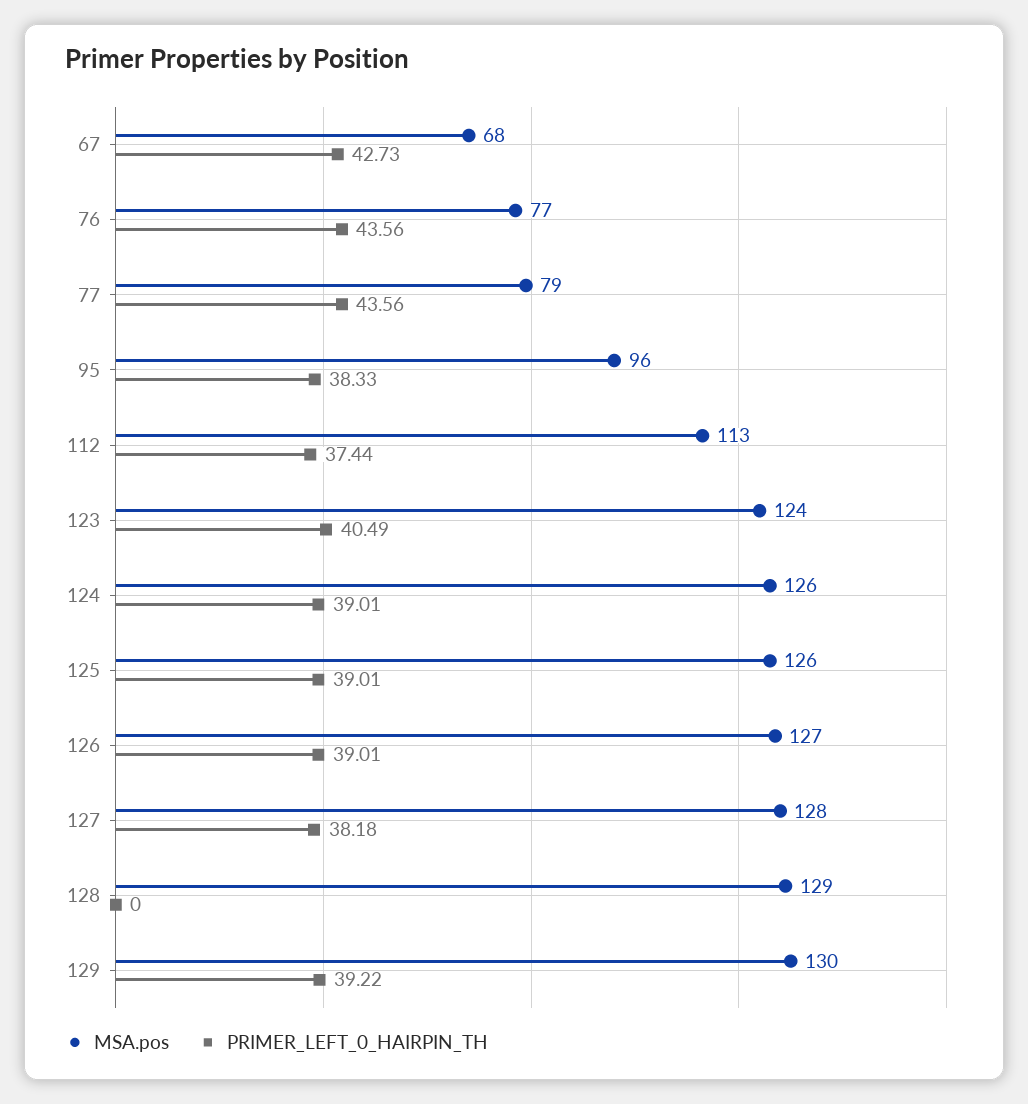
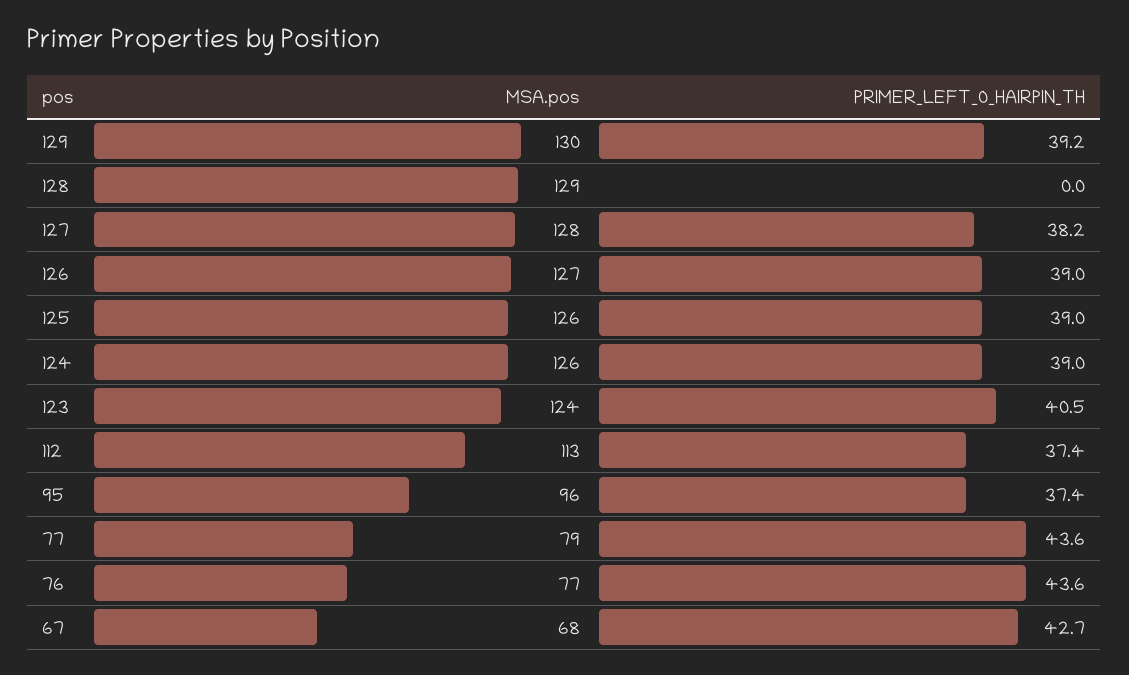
  {
    "MSA.pos": {
      "67": 68,
      "76": 77,
      "77": 79,
      "95": 96,
      "112": 113,
      "123": 124,
      "124": 126,
      "125": 126,
      "126": 127,
      "127": 128,
      "128": 129,
      "129": 130
    },
    "PRIMER_LEFT_0_HAIRPIN_TH": {
      "67": 42.73,
      "76": 43.56,
      "77": 43.56,
-     "95": 38.33,
+     "95": 37.4,
      "112": 37.44,
      "123": 40.49,
      "124": 39.01,
      "125": 39.01,
      "126": 39.01,
      "127": 38.18,
      "128": 0,
      "129": 39.22
    }
  }

